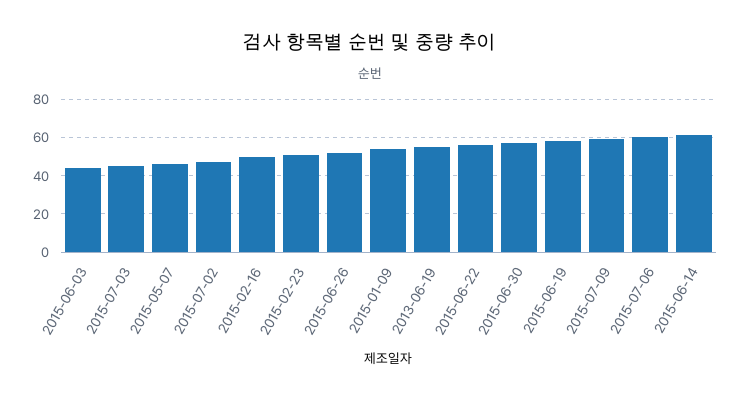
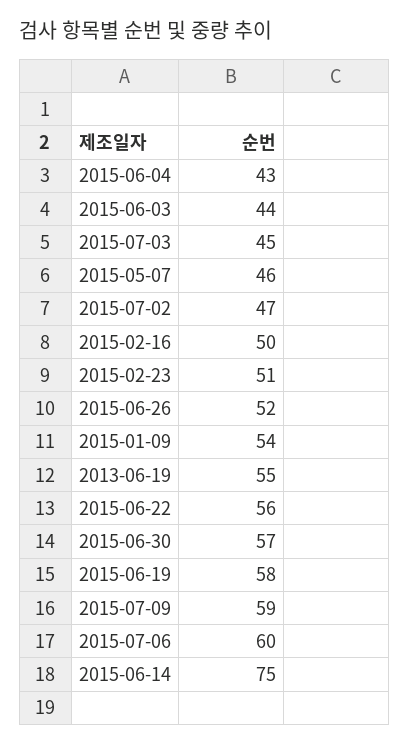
  {
    "2015-06-03": 44,
    "2015-07-03": 45,
    "2015-05-07": 46,
    "2015-07-02": 47,
    "2015-02-16": 50,
    "2015-02-23": 51,
    "2015-06-26": 52,
    "2015-01-09": 54,
    "2013-06-19": 55,
    "2015-06-22": 56,
    "2015-06-30": 57,
    "2015-06-19": 58,
    "2015-07-09": 59,
    "2015-07-06": 60,
-   "2015-06-14": 60
+   "2015-06-14": 75,
+   "2015-06-04": 43
  }

